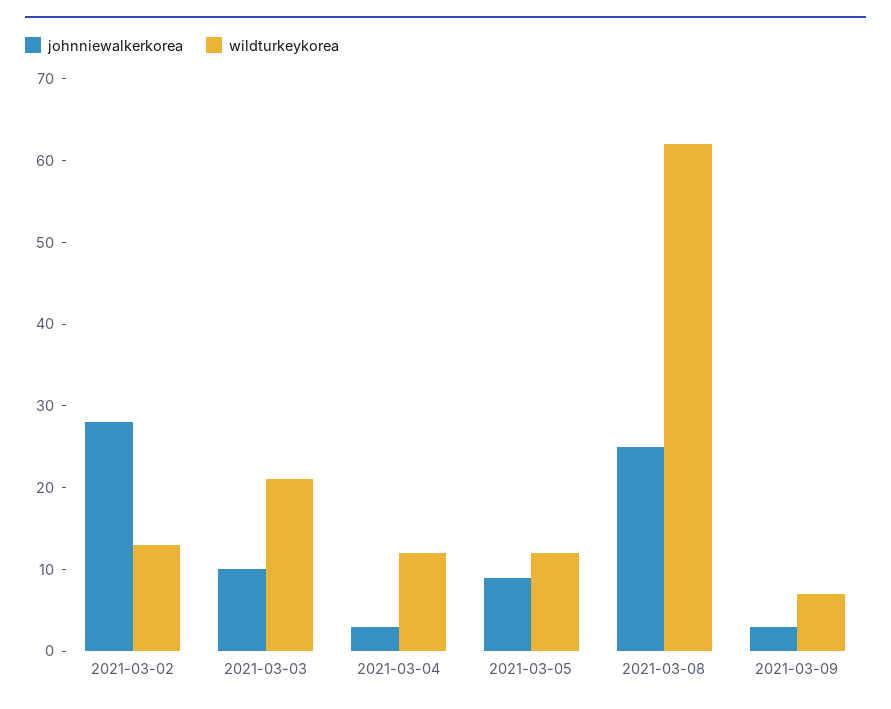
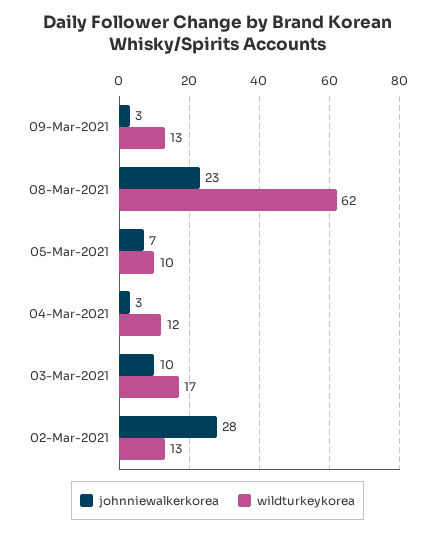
  {
    "johnniewalkerkorea": {
      "2021-03-02": 28,
      "2021-03-03": 10,
      "2021-03-04": 3,
-     "2021-03-05": 9,
+     "2021-03-05": 7,
-     "2021-03-08": 25,
+     "2021-03-08": 23,
      "2021-03-09": 3
    },
    "wildturkeykorea": {
      "2021-03-02": 13,
-     "2021-03-03": 21,
+     "2021-03-03": 17,
      "2021-03-04": 12,
-     "2021-03-05": 12,
+     "2021-03-05": 10,
      "2021-03-08": 62,
-     "2021-03-09": 7
+     "2021-03-09": 13
    }
  }

